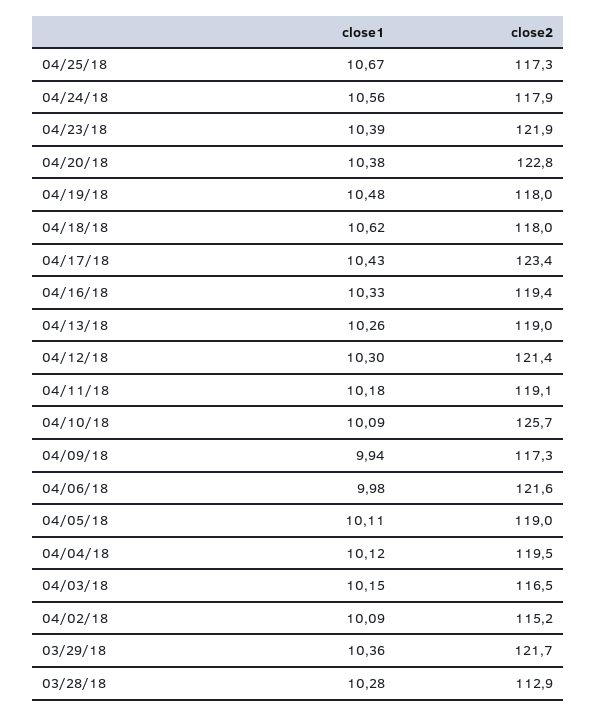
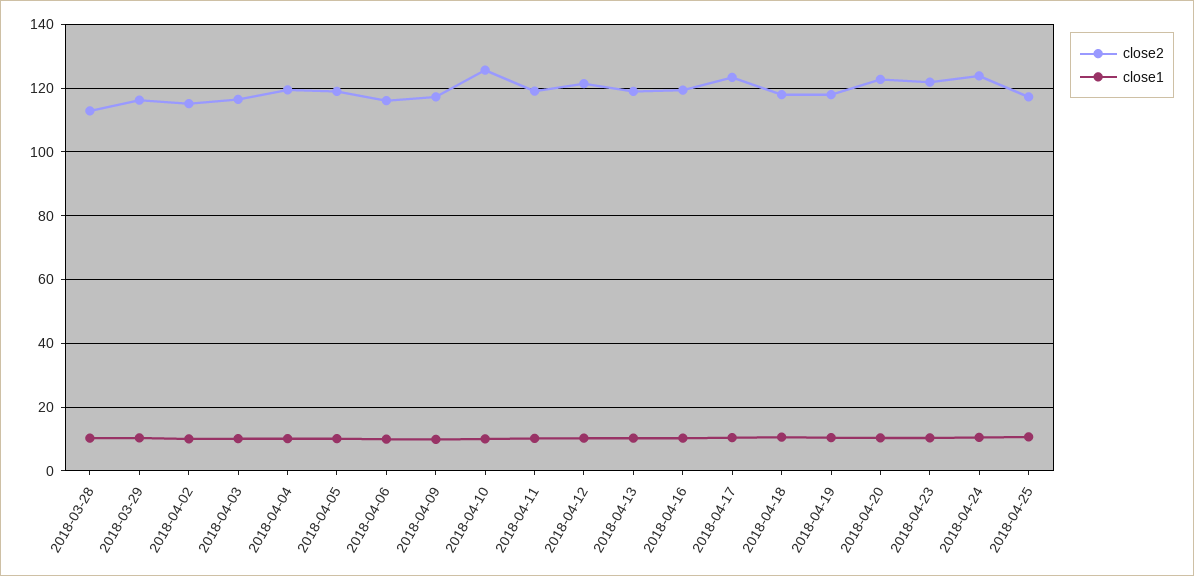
  {
    "close1": {
      "04/25/18": 10.67,
      "04/24/18": 10.56,
      "04/23/18": 10.39,
      "04/20/18": 10.38,
      "04/19/18": 10.48,
      "04/18/18": 10.62,
      "04/17/18": 10.43,
      "04/16/18": 10.33,
      "04/13/18": 10.26,
      "04/12/18": 10.3,
      "04/11/18": 10.18,
      "04/10/18": 10.09,
      "04/09/18": 9.94,
      "04/06/18": 9.98,
      "04/05/18": 10.11,
      "04/04/18": 10.12,
      "04/03/18": 10.15,
      "04/02/18": 10.09,
      "03/29/18": 10.36,
      "03/28/18": 10.28
    },
    "close2": {
      "04/25/18": 117.3,
-     "04/24/18": 117.9,
+     "04/24/18": 124,
      "04/23/18": 121.9,
      "04/20/18": 122.8,
      "04/19/18": 118,
      "04/18/18": 118,
      "04/17/18": 123.4,
      "04/16/18": 119.4,
      "04/13/18": 119,
      "04/12/18": 121.4,
      "04/11/18": 119.1,
      "04/10/18": 125.7,
      "04/09/18": 117.3,
-     "04/06/18": 121.6,
+     "04/06/18": 116,
      "04/05/18": 119,
      "04/04/18": 119.5,
      "04/03/18": 116.5,
      "04/02/18": 115.2,
-     "03/29/18": 121.7,
+     "03/29/18": 116,
      "03/28/18": 112.9
    }
  }

